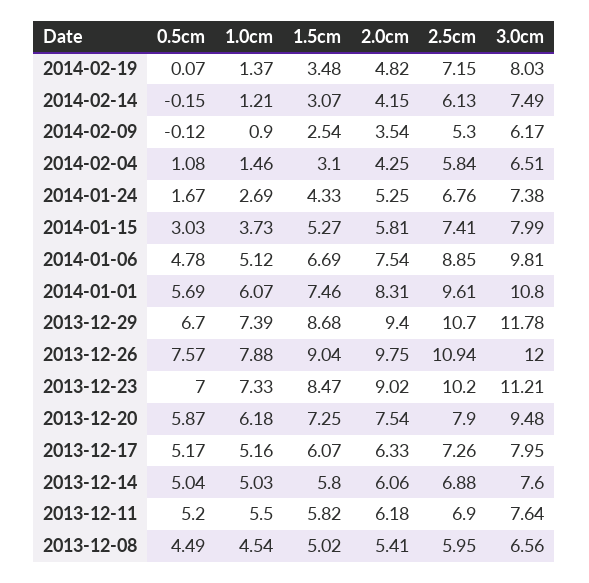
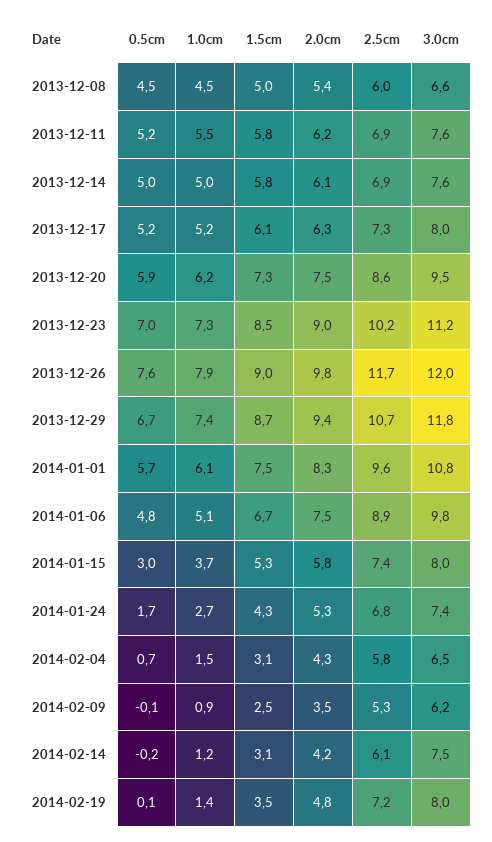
  {
    "0.5cm": {
      "2014-02-19": 0.07,
      "2014-02-14": -0.15,
      "2014-02-09": -0.12,
-     "2014-02-04": 1.08,
+     "2014-02-04": 0.7,
      "2014-01-24": 1.67,
      "2014-01-15": 3.03,
      "2014-01-06": 4.78,
      "2014-01-01": 5.69,
      "2013-12-29": 6.7,
      "2013-12-26": 7.57,
      "2013-12-23": 7,
      "2013-12-20": 5.87,
      "2013-12-17": 5.17,
      "2013-12-14": 5.04,
      "2013-12-11": 5.2,
      "2013-12-08": 4.49
    },
    "1.0cm": {
      "2014-02-19": 1.37,
      "2014-02-14": 1.21,
      "2014-02-09": 0.9,
      "2014-02-04": 1.46,
      "2014-01-24": 2.69,
      "2014-01-15": 3.73,
      "2014-01-06": 5.12,
      "2014-01-01": 6.07,
      "2013-12-29": 7.39,
      "2013-12-26": 7.88,
      "2013-12-23": 7.33,
      "2013-12-20": 6.18,
      "2013-12-17": 5.16,
      "2013-12-14": 5.03,
      "2013-12-11": 5.5,
      "2013-12-08": 4.54
    },
    "1.5cm": {
      "2014-02-19": 3.48,
      "2014-02-14": 3.07,
      "2014-02-09": 2.54,
      "2014-02-04": 3.1,
      "2014-01-24": 4.33,
      "2014-01-15": 5.27,
      "2014-01-06": 6.69,
      "2014-01-01": 7.46,
      "2013-12-29": 8.68,
      "2013-12-26": 9.04,
      "2013-12-23": 8.47,
      "2013-12-20": 7.25,
      "2013-12-17": 6.07,
      "2013-12-14": 5.8,
      "2013-12-11": 5.82,
      "2013-12-08": 5.02
    },
    "2.0cm": {
      "2014-02-19": 4.82,
      "2014-02-14": 4.15,
      "2014-02-09": 3.54,
      "2014-02-04": 4.25,
      "2014-01-24": 5.25,
      "2014-01-15": 5.81,
      "2014-01-06": 7.54,
      "2014-01-01": 8.31,
      "2013-12-29": 9.4,
      "2013-12-26": 9.75,
      "2013-12-23": 9.02,
      "2013-12-20": 7.54,
      "2013-12-17": 6.33,
      "2013-12-14": 6.06,
      "2013-12-11": 6.18,
      "2013-12-08": 5.41
    },
    "2.5cm": {
      "2014-02-19": 7.15,
      "2014-02-14": 6.13,
      "2014-02-09": 5.3,
      "2014-02-04": 5.84,
      "2014-01-24": 6.76,
      "2014-01-15": 7.41,
      "2014-01-06": 8.85,
      "2014-01-01": 9.61,
      "2013-12-29": 10.7,
-     "2013-12-26": 10.94,
+     "2013-12-26": 11.7,
      "2013-12-23": 10.2,
-     "2013-12-20": 7.9,
+     "2013-12-20": 8.6,
      "2013-12-17": 7.26,
      "2013-12-14": 6.88,
      "2013-12-11": 6.9,
      "2013-12-08": 5.95
    },
    "3.0cm": {
      "2014-02-19": 8.03,
      "2014-02-14": 7.49,
      "2014-02-09": 6.17,
      "2014-02-04": 6.51,
      "2014-01-24": 7.38,
      "2014-01-15": 7.99,
      "2014-01-06": 9.81,
      "2014-01-01": 10.8,
      "2013-12-29": 11.78,
      "2013-12-26": 12,
      "2013-12-23": 11.21,
      "2013-12-20": 9.48,
      "2013-12-17": 7.95,
      "2013-12-14": 7.6,
      "2013-12-11": 7.64,
      "2013-12-08": 6.56
    }
  }

